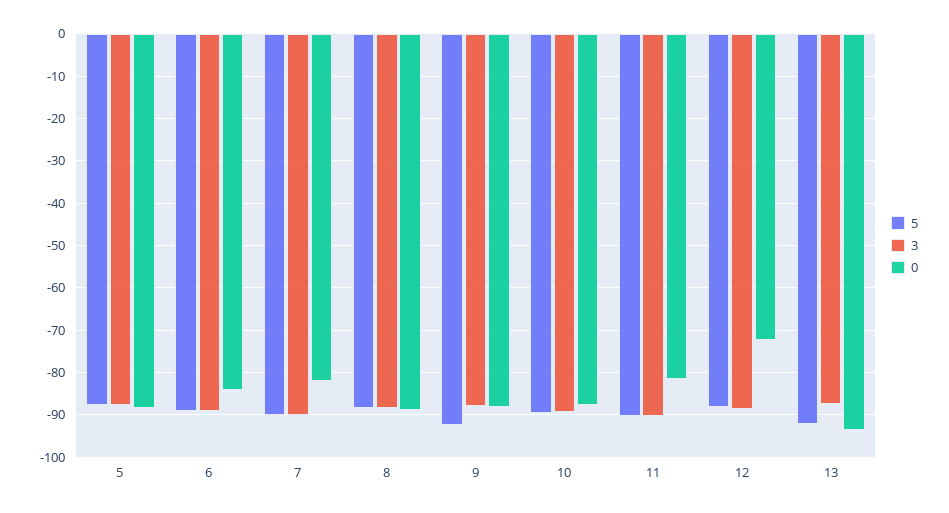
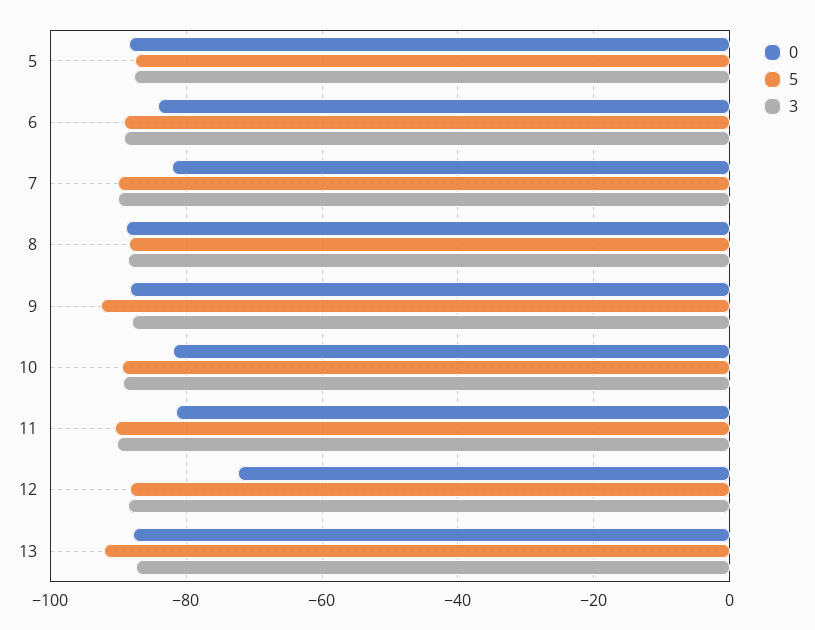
  {
    "5": {
      "5": -88,
      "6": -90,
      "7": -90,
      "8": -88,
      "9": -92,
      "10": -90,
      "11": -90,
      "12": -88,
      "13": -92
    },
    "3": {
      "5": -88,
      "6": -90,
      "7": -90,
      "8": -88,
      "9": -88,
      "10": -90,
      "11": -90,
      "12": -88,
      "13": -88
    },
    "0": {
      "5": -88,
      "6": -84,
      "7": -82,
      "8": -88,
      "9": -88,
-     "10": -88,
+     "10": -82,
      "11": -82,
      "12": -72,
-     "13": -94
+     "13": -88
    }
  }

